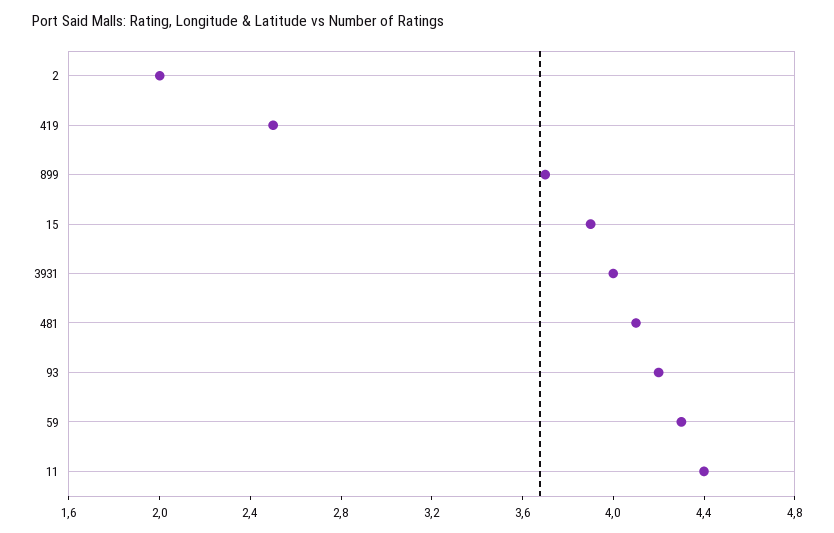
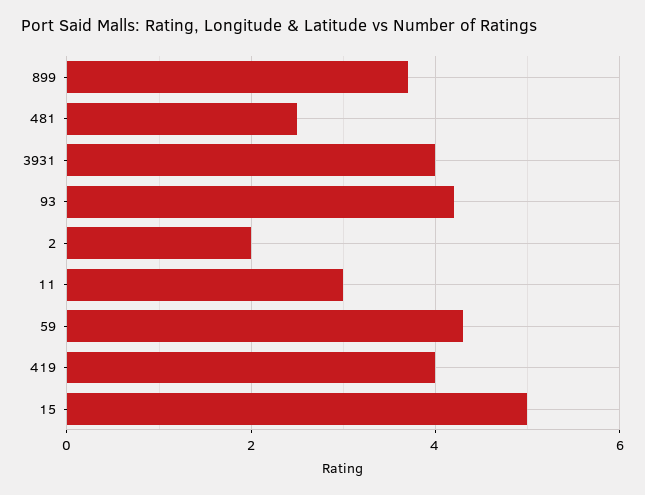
  {
    "2": 2,
-   "419": 2.5,
+   "419": 4,
    "899": 3.7,
-   "15": 3.9,
+   "15": 5,
    "3931": 4,
-   "481": 4.1,
+   "481": 2.5,
    "93": 4.2,
    "59": 4.3,
-   "11": 4.4
+   "11": 3
  }

